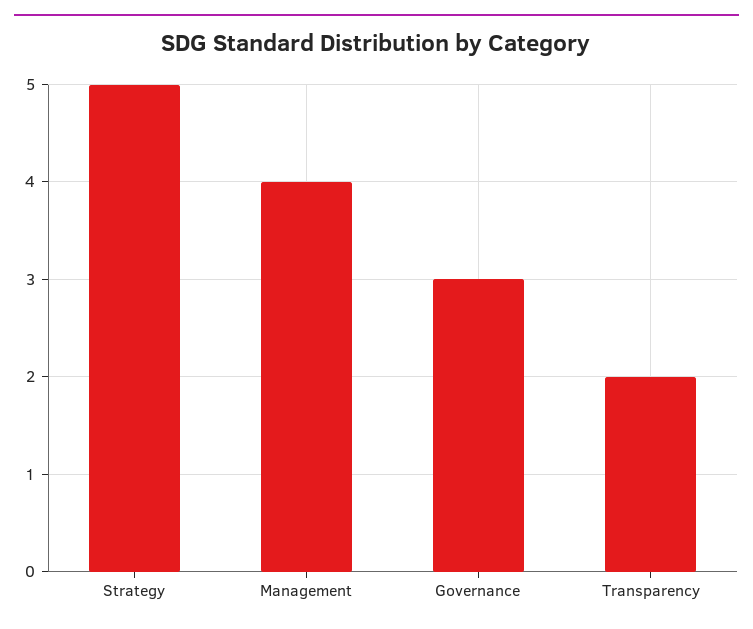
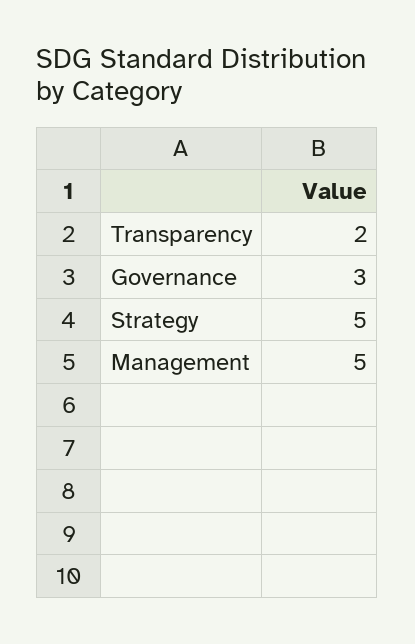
  {
    "Strategy": 5,
-   "Management": 4,
+   "Management": 5,
    "Governance": 3,
    "Transparency": 2
  }

